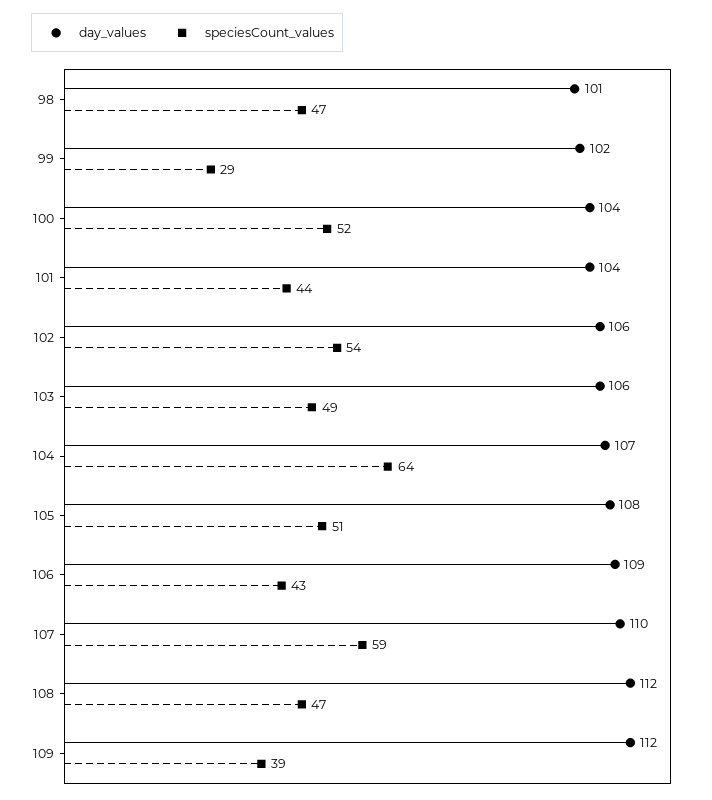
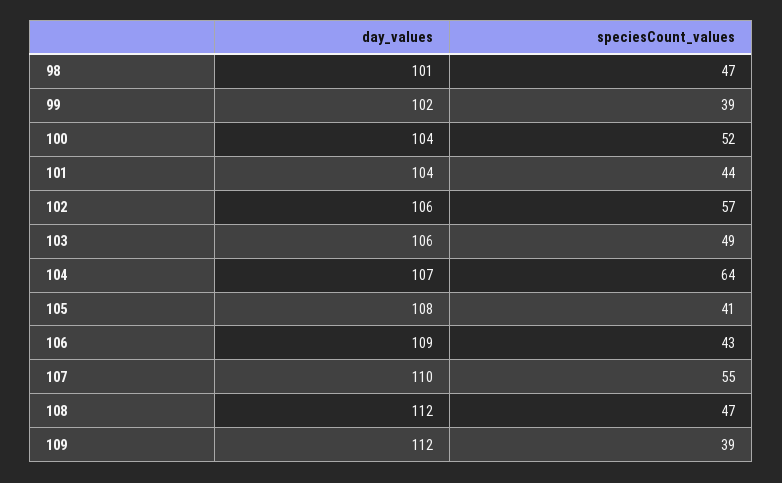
  {
    "day_values": {
      "98": 101,
      "99": 102,
      "100": 104,
      "101": 104,
      "102": 106,
      "103": 106,
      "104": 107,
      "105": 108,
      "106": 109,
      "107": 110,
      "108": 112,
      "109": 112
    },
    "speciesCount_values": {
      "98": 47,
-     "99": 29,
+     "99": 39,
      "100": 52,
      "101": 44,
-     "102": 54,
+     "102": 57,
      "103": 49,
      "104": 64,
-     "105": 51,
+     "105": 41,
      "106": 43,
-     "107": 59,
+     "107": 55,
      "108": 47,
      "109": 39
    }
  }

